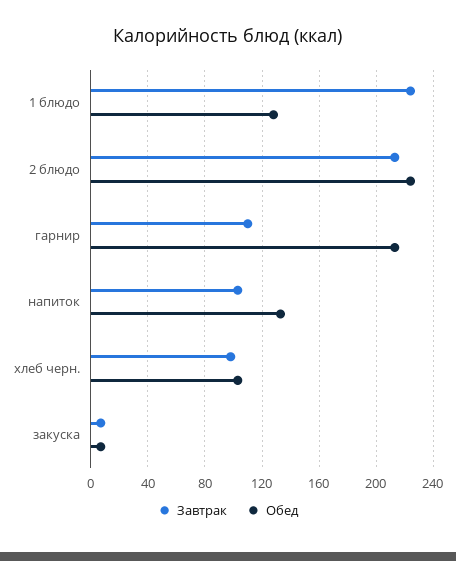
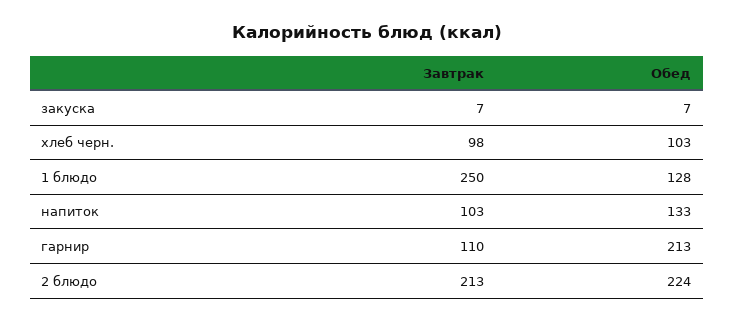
  {
    "Завтрак": {
-     "1 блюдо": 225,
+     "1 блюдо": 250,
      "2 блюдо": 213,
      "гарнир": 110,
      "напиток": 103,
      "хлеб черн.": 98,
      "закуска": 7
    },
    "Обед": {
      "1 блюдо": 128,
      "2 блюдо": 224,
      "гарнир": 213,
      "напиток": 133,
      "хлеб черн.": 103,
      "закуска": 7
    }
  }

